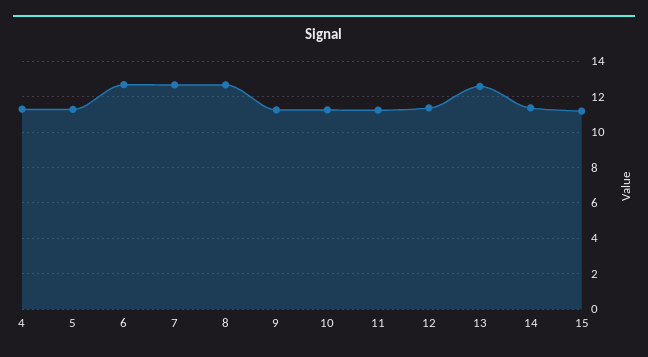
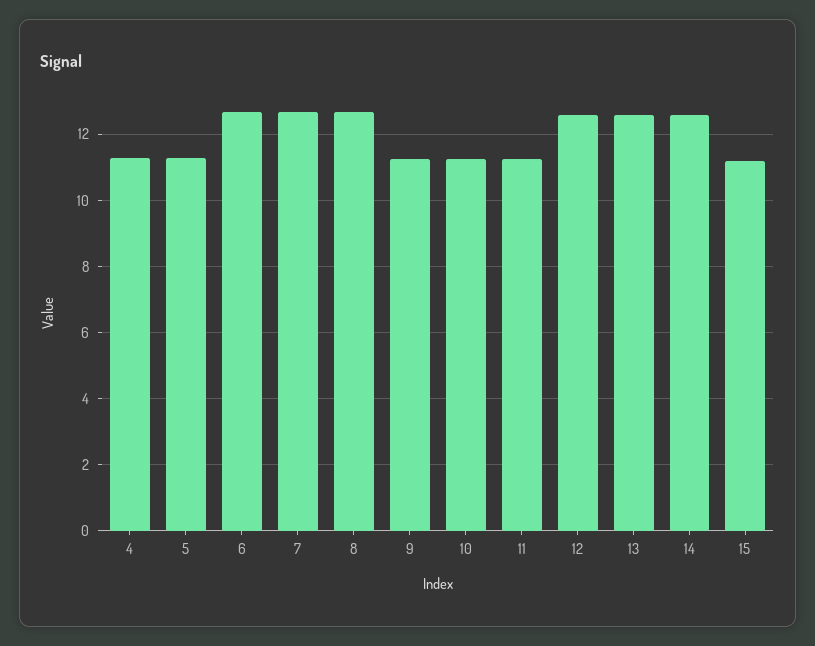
  {
    "4": 11.2,
    "5": 11.2,
    "6": 12.6,
    "7": 12.6,
    "8": 12.6,
    "9": 11.2,
    "10": 11.2,
    "11": 11.2,
-   "12": 11.5,
+   "12": 12.6,
    "13": 12.6,
-   "14": 11.5,
+   "14": 12.6,
    "15": 11.2
  }

